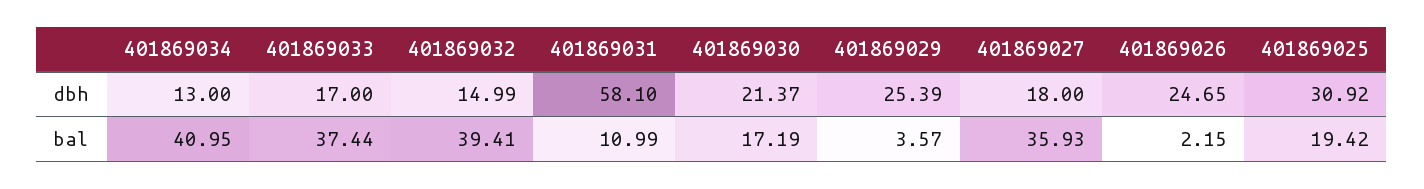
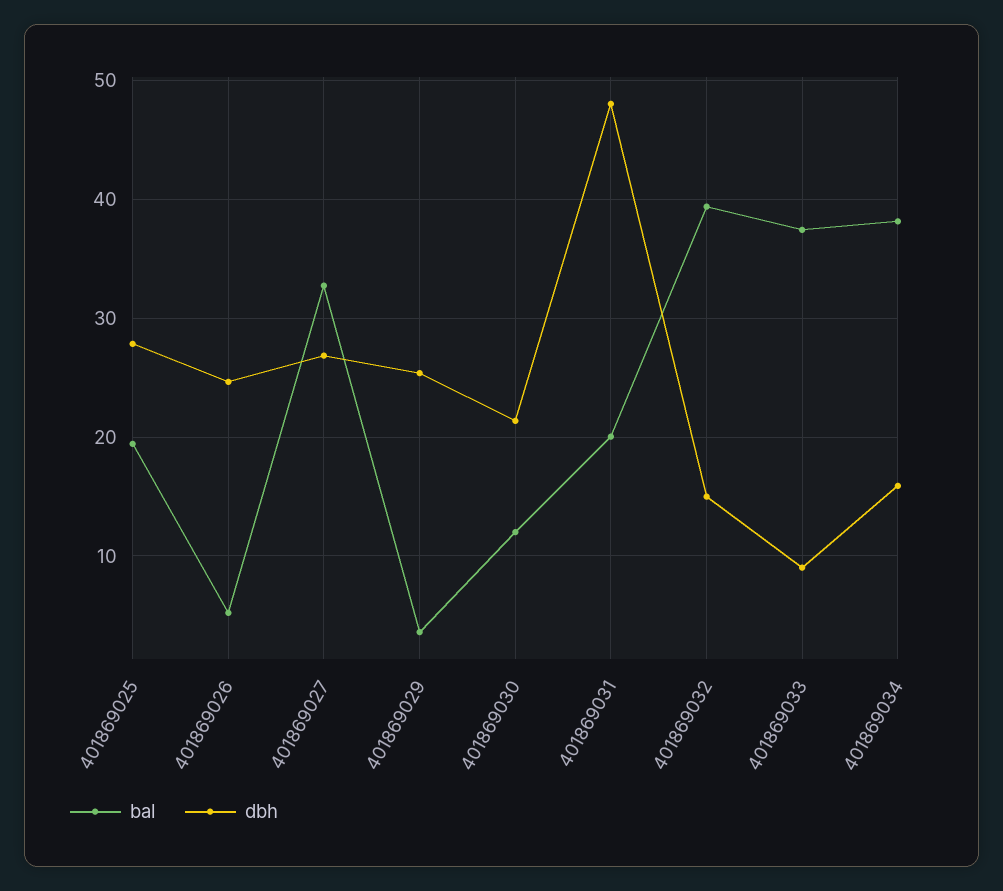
  {
    "dbh": {
-     "401869034": 13,
+     "401869034": 16,
-     "401869033": 17,
+     "401869033": 9,
      "401869032": 14.99,
-     "401869031": 58.1,
+     "401869031": 48,
      "401869030": 21.37,
      "401869029": 25.39,
-     "401869027": 18,
+     "401869027": 27,
      "401869026": 24.65,
-     "401869025": 30.92
+     "401869025": 28
    },
    "bal": {
-     "401869034": 40.95,
+     "401869034": 38,
      "401869033": 37.44,
      "401869032": 39.41,
-     "401869031": 10.99,
+     "401869031": 20,
-     "401869030": 17.19,
+     "401869030": 12,
      "401869029": 3.57,
-     "401869027": 35.93,
+     "401869027": 33,
-     "401869026": 2.15,
+     "401869026": 5,
      "401869025": 19.42
    }
  }

